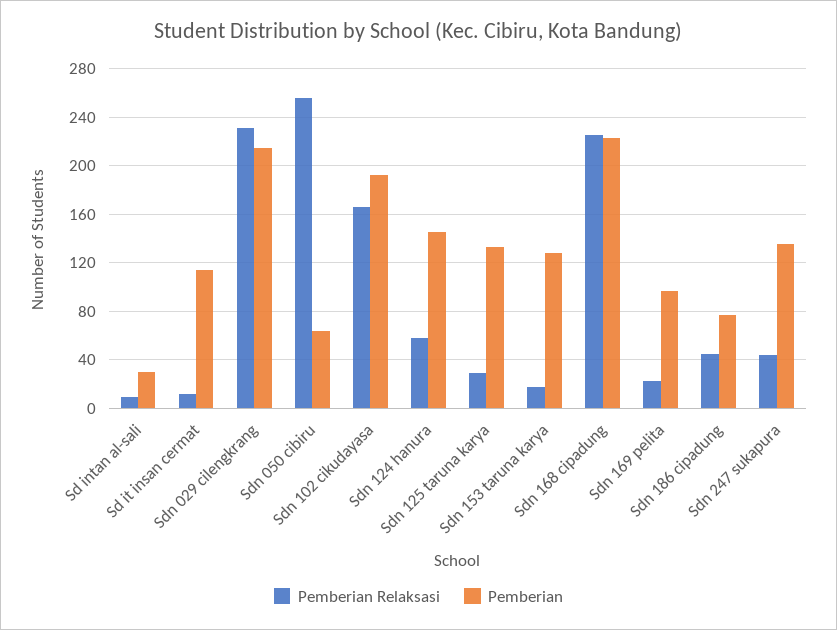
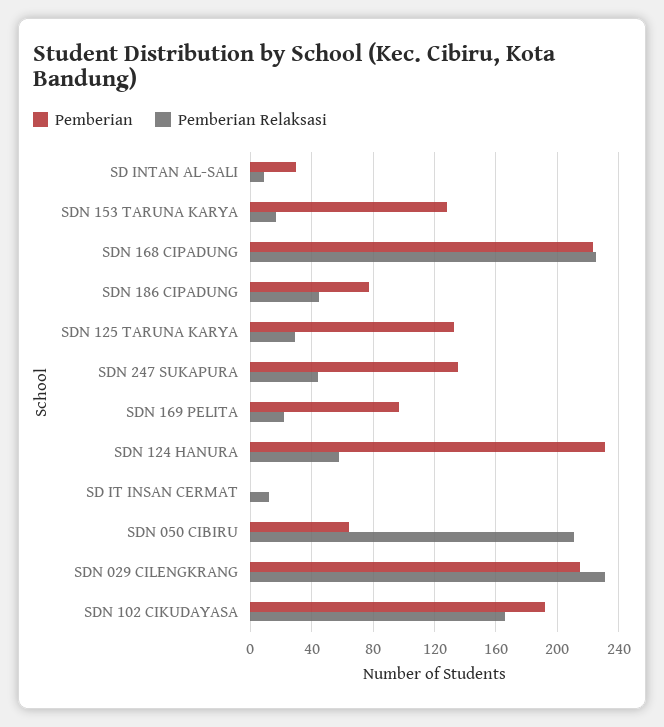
  {
    "Pemberian Relaksasi": {
      "Sd intan al-sali": 10,
      "Sd it insan cermat": 10,
      "Sdn 029 cilengkrang": 230,
-     "Sdn 050 cibiru": 255,
+     "Sdn 050 cibiru": 210,
      "Sdn 102 cikudayasa": 165,
      "Sdn 124 hanura": 60,
      "Sdn 125 taruna karya": 30,
      "Sdn 153 taruna karya": 15,
      "Sdn 168 cipadung": 225,
      "Sdn 169 pelita": 20,
      "Sdn 186 cipadung": 45,
      "Sdn 247 sukapura": 45
    },
    "Pemberian": {
      "Sd intan al-sali": 30,
-     "Sd it insan cermat": 115,
+     "Sd it insan cermat": 0,
      "Sdn 029 cilengkrang": 215,
      "Sdn 050 cibiru": 65,
      "Sdn 102 cikudayasa": 190,
-     "Sdn 124 hanura": 145,
+     "Sdn 124 hanura": 230,
      "Sdn 125 taruna karya": 135,
      "Sdn 153 taruna karya": 130,
      "Sdn 168 cipadung": 225,
      "Sdn 169 pelita": 95,
      "Sdn 186 cipadung": 75,
      "Sdn 247 sukapura": 135
    }
  }

